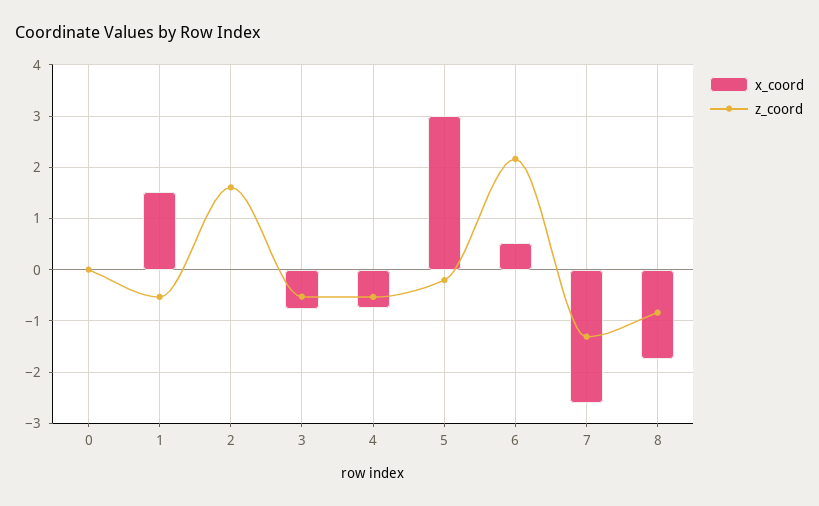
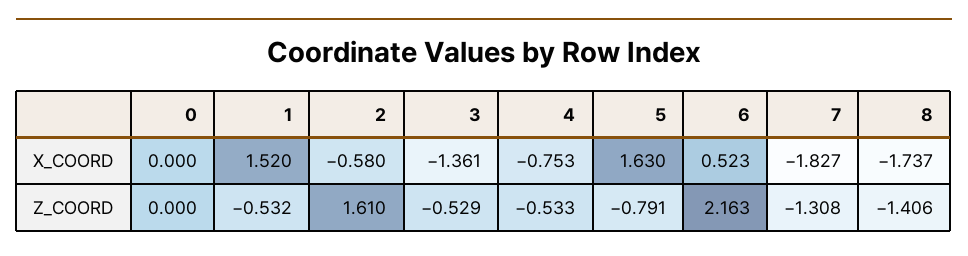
  {
    "x_coord": {
      "0": 0,
      "1": 1.52,
-     "2": 0,
+     "2": -0.58,
-     "3": -0.8,
+     "3": -1.361,
      "4": -0.753,
-     "5": 3,
+     "5": 1.63,
      "6": 0.523,
-     "7": -2.6,
+     "7": -1.827,
      "8": -1.737
    },
    "z_coord": {
      "0": 0,
      "1": -0.532,
      "2": 1.61,
      "3": -0.529,
      "4": -0.533,
-     "5": -0.2,
+     "5": -0.791,
      "6": 2.163,
      "7": -1.308,
-     "8": -0.8
+     "8": -1.406
    }
  }

